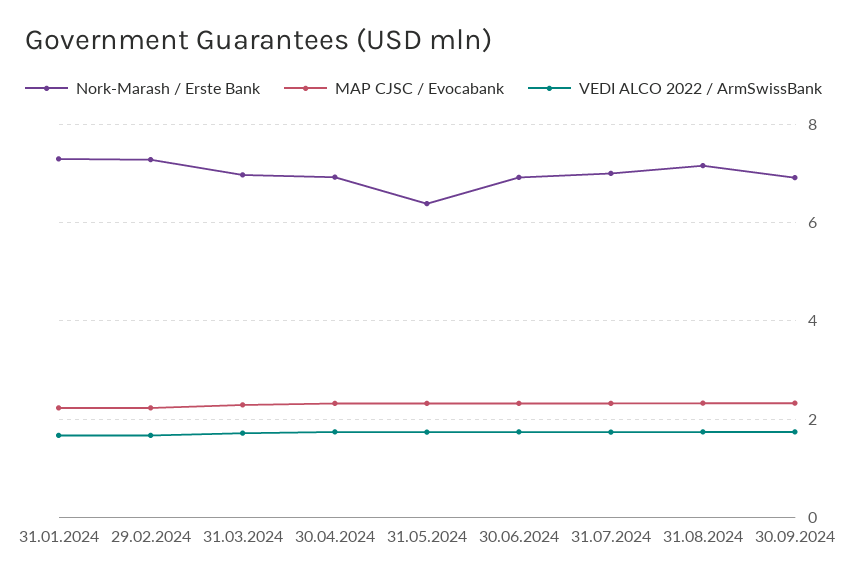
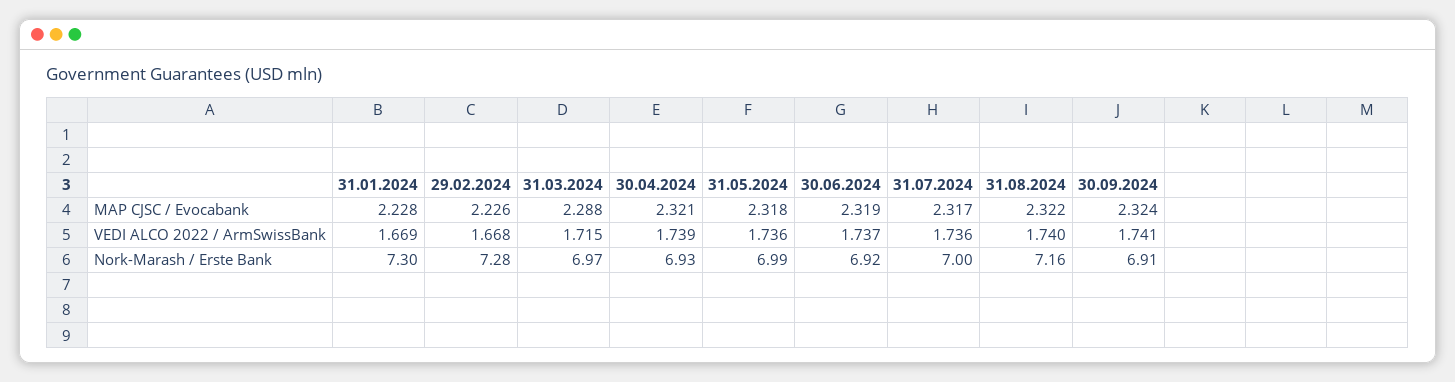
  {
    "Nork-Marash / Erste Bank": {
      "31.01.2024": 7.3,
      "29.02.2024": 7.28,
      "31.03.2024": 6.97,
      "30.04.2024": 6.93,
-     "31.05.2024": 6.4,
+     "31.05.2024": 6.99,
      "30.06.2024": 6.92,
      "31.07.2024": 7,
      "31.08.2024": 7.16,
      "30.09.2024": 6.91
    },
    "MAP CJSC / Evocabank": {
      "31.01.2024": 2.228,
      "29.02.2024": 2.226,
      "31.03.2024": 2.288,
      "30.04.2024": 2.321,
      "31.05.2024": 2.318,
      "30.06.2024": 2.319,
      "31.07.2024": 2.317,
      "31.08.2024": 2.322,
      "30.09.2024": 2.324
    },
    "VEDI ALCO 2022 / ArmSwissBank": {
      "31.01.2024": 1.669,
      "29.02.2024": 1.668,
      "31.03.2024": 1.715,
      "30.04.2024": 1.739,
      "31.05.2024": 1.736,
      "30.06.2024": 1.737,
      "31.07.2024": 1.736,
      "31.08.2024": 1.74,
      "30.09.2024": 1.741
    }
  }

